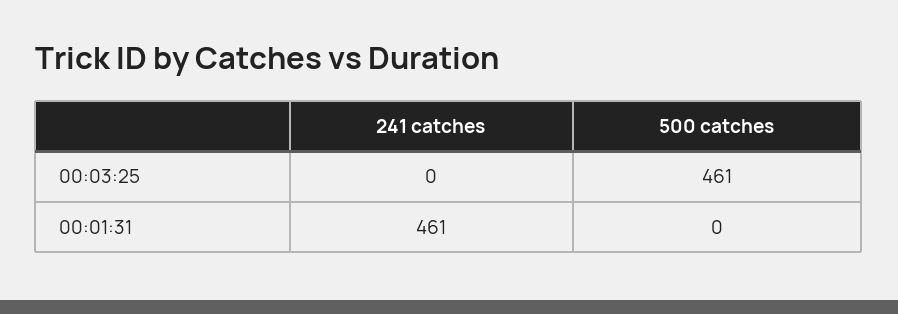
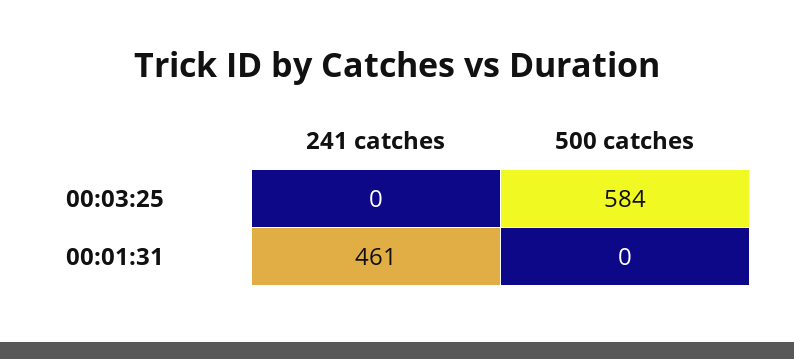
  {
    "241 catches": {
      "00:03:25": 0,
      "00:01:31": 461
    },
    "500 catches": {
-     "00:03:25": 461,
+     "00:03:25": 584,
      "00:01:31": 0
    }
  }

